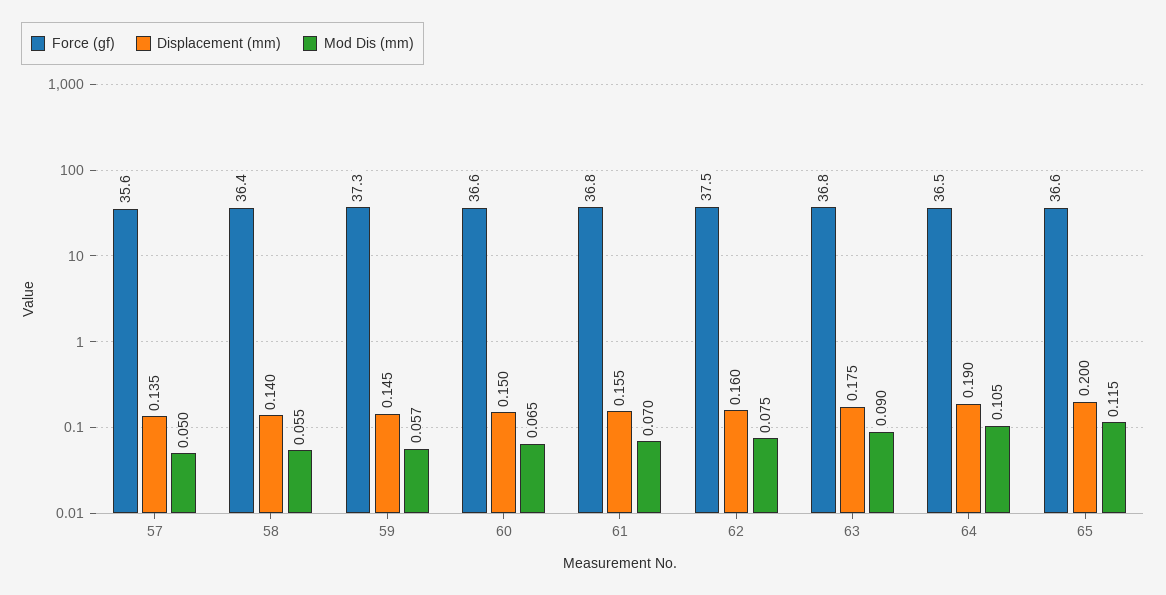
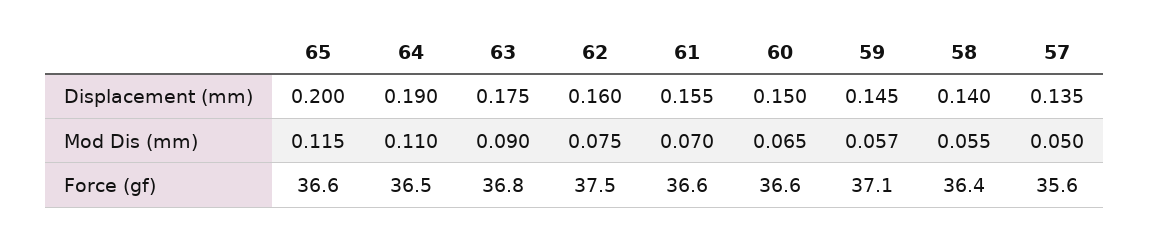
  {
    "Force (gf)": {
      "57": 35.6,
      "58": 36.4,
-     "59": 37.3,
+     "59": 37.1,
      "60": 36.6,
-     "61": 36.8,
+     "61": 36.6,
      "62": 37.5,
      "63": 36.8,
      "64": 36.5,
      "65": 36.6
    },
    "Displacement (mm)": {
      "57": 0.135,
      "58": 0.14,
      "59": 0.145,
      "60": 0.15,
      "61": 0.155,
      "62": 0.16,
      "63": 0.175,
      "64": 0.19,
      "65": 0.2
    },
    "Mod Dis (mm)": {
      "57": 0.05,
      "58": 0.055,
      "59": 0.057,
      "60": 0.065,
      "61": 0.07,
      "62": 0.075,
      "63": 0.09,
-     "64": 0.105,
+     "64": 0.11,
      "65": 0.115
    }
  }

